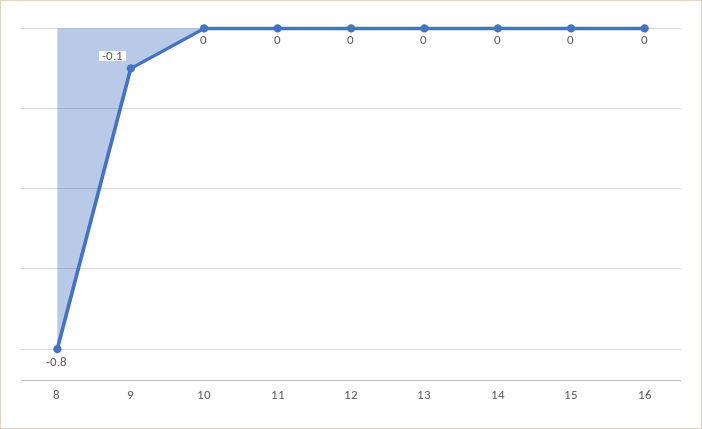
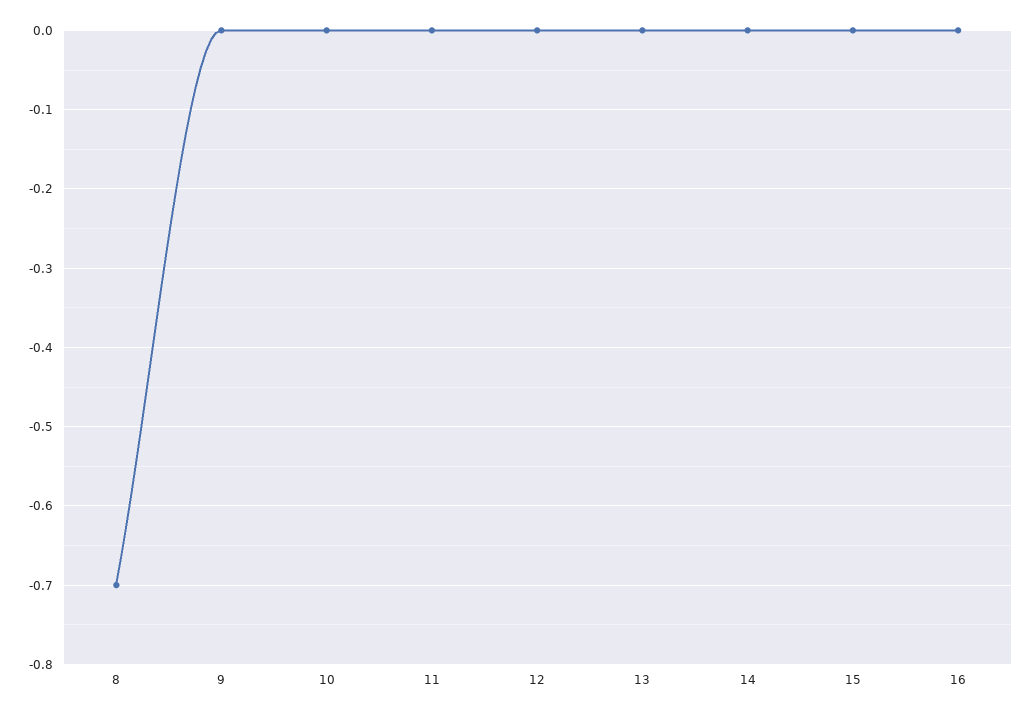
  {
-   "8": -0.8,
+   "8": -0.7,
-   "9": -0.1,
+   "9": 0,
    "10": 0,
    "11": 0,
    "12": 0,
    "13": 0,
    "14": 0,
    "15": 0,
    "16": 0
  }

